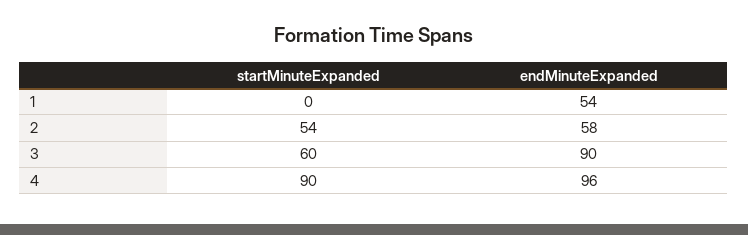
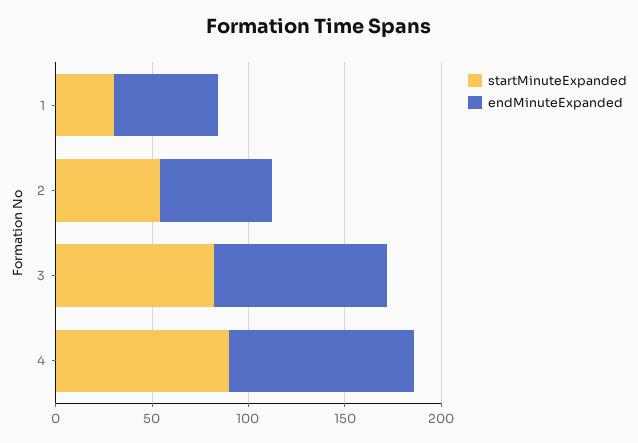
  {
    "startMinuteExpanded": {
-     "1": 0,
+     "1": 30,
      "2": 54,
-     "3": 60,
+     "3": 80,
      "4": 90
    },
    "endMinuteExpanded": {
      "1": 54,
      "2": 58,
      "3": 90,
      "4": 96
    }
  }

